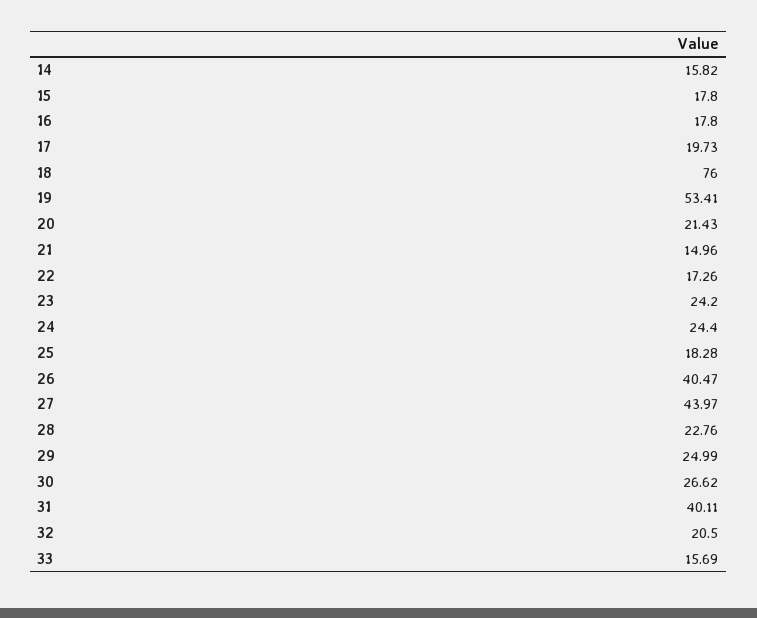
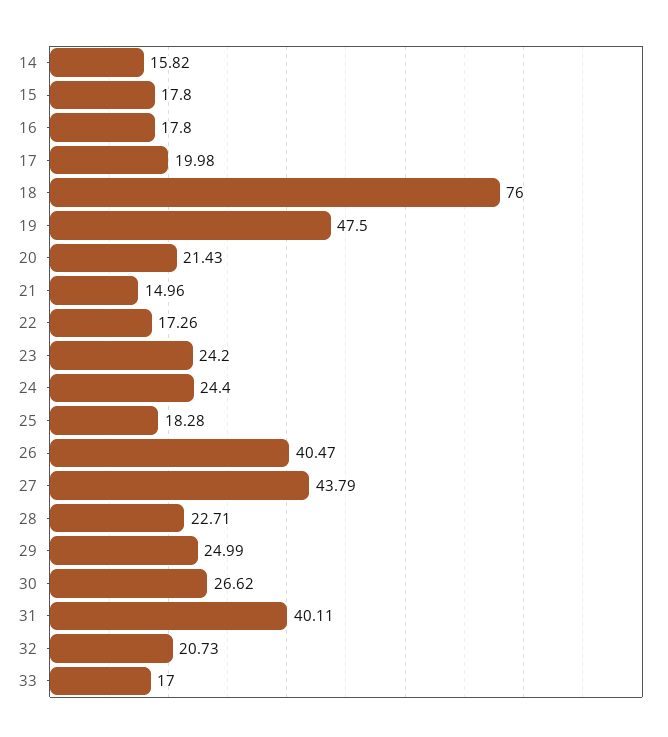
  {
    "14": 15.82,
    "15": 17.8,
    "16": 17.8,
-   "17": 19.73,
+   "17": 19.98,
    "18": 76,
-   "19": 53.41,
+   "19": 47.5,
    "20": 21.43,
    "21": 14.96,
    "22": 17.26,
    "23": 24.2,
    "24": 24.4,
    "25": 18.28,
    "26": 40.47,
-   "27": 43.97,
+   "27": 43.79,
-   "28": 22.76,
+   "28": 22.71,
    "29": 24.99,
    "30": 26.62,
    "31": 40.11,
-   "32": 20.5,
+   "32": 20.73,
-   "33": 15.69
+   "33": 17
  }

